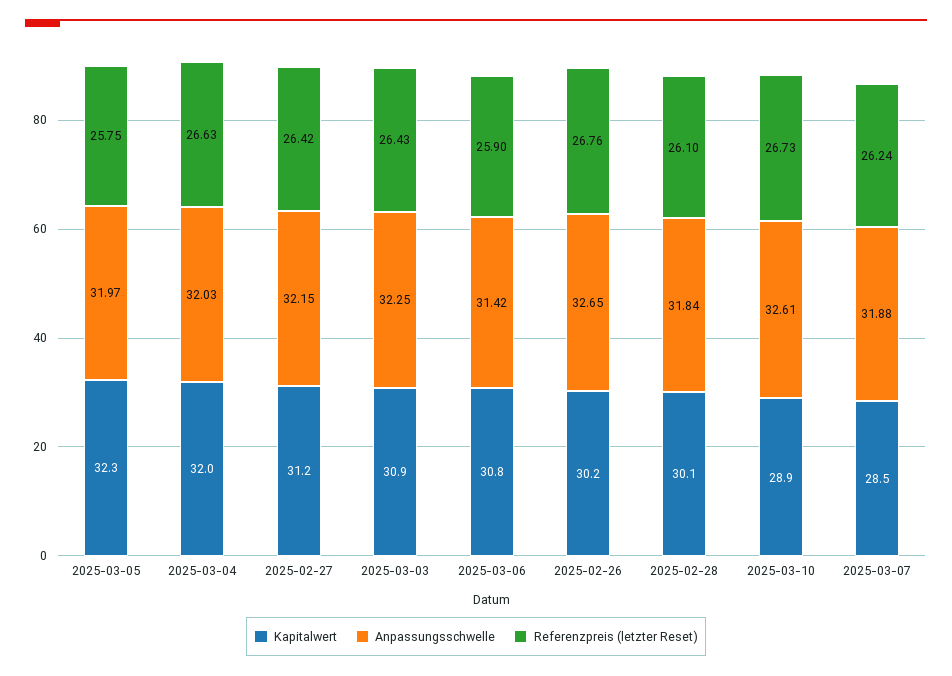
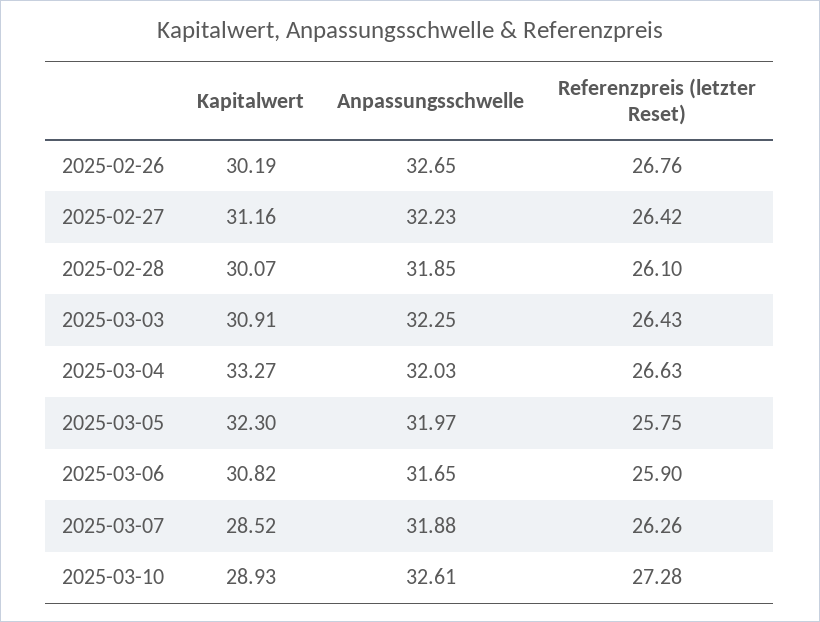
  {
    "Kapitalwert": {
      "2025-03-05": 32.3,
-     "2025-03-04": 32,
+     "2025-03-04": 33.27,
      "2025-02-27": 31.16,
      "2025-03-03": 30.91,
      "2025-03-06": 30.82,
      "2025-02-26": 30.19,
      "2025-02-28": 30.07,
      "2025-03-10": 28.93,
      "2025-03-07": 28.52
    },
    "Anpassungsschwelle": {
      "2025-03-05": 31.97,
      "2025-03-04": 32.03,
-     "2025-02-27": 32.15,
+     "2025-02-27": 32.23,
      "2025-03-03": 32.25,
-     "2025-03-06": 31.42,
+     "2025-03-06": 31.65,
      "2025-02-26": 32.65,
-     "2025-02-28": 31.84,
+     "2025-02-28": 31.85,
      "2025-03-10": 32.61,
      "2025-03-07": 31.88
    },
    "Referenzpreis (letzter Reset)": {
      "2025-03-05": 25.75,
      "2025-03-04": 26.63,
      "2025-02-27": 26.42,
      "2025-03-03": 26.43,
      "2025-03-06": 25.9,
      "2025-02-26": 26.76,
      "2025-02-28": 26.1,
-     "2025-03-10": 26.73,
+     "2025-03-10": 27.28,
-     "2025-03-07": 26.24
+     "2025-03-07": 26.26
    }
  }

